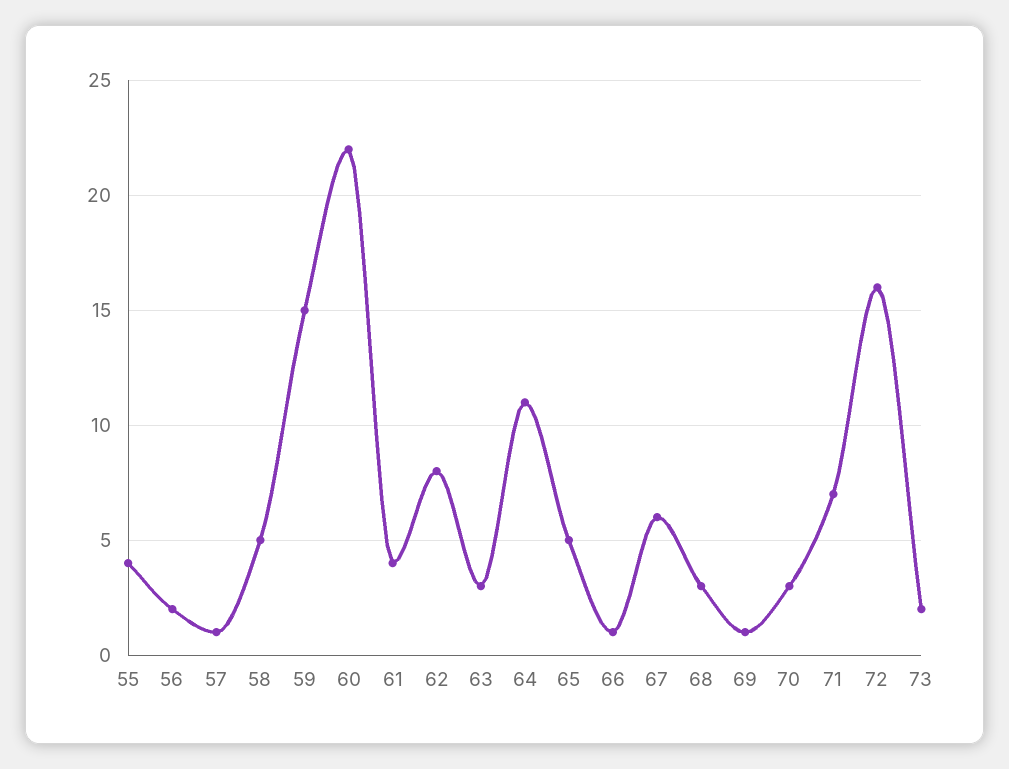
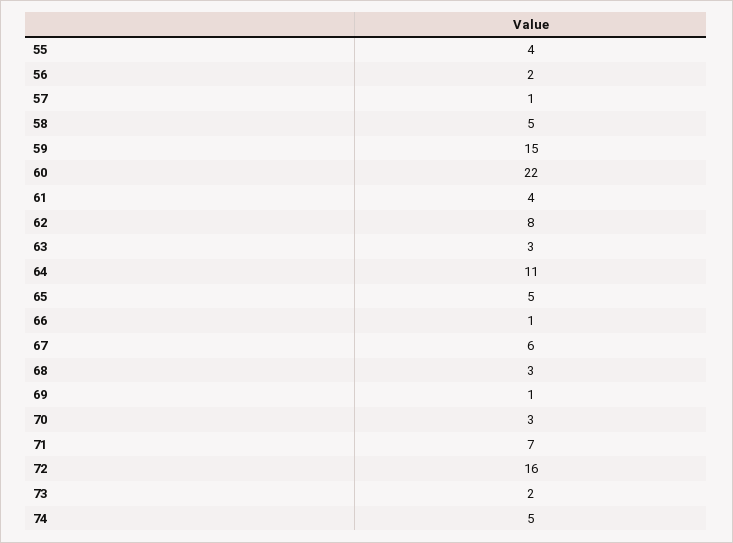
  {
    "55": 4,
    "56": 2,
    "57": 1,
    "58": 5,
    "59": 15,
    "60": 22,
    "61": 4,
    "62": 8,
    "63": 3,
    "64": 11,
    "65": 5,
    "66": 1,
    "67": 6,
    "68": 3,
    "69": 1,
    "70": 3,
    "71": 7,
    "72": 16,
-   "73": 2
+   "73": 2,
+   "74": 5
  }

